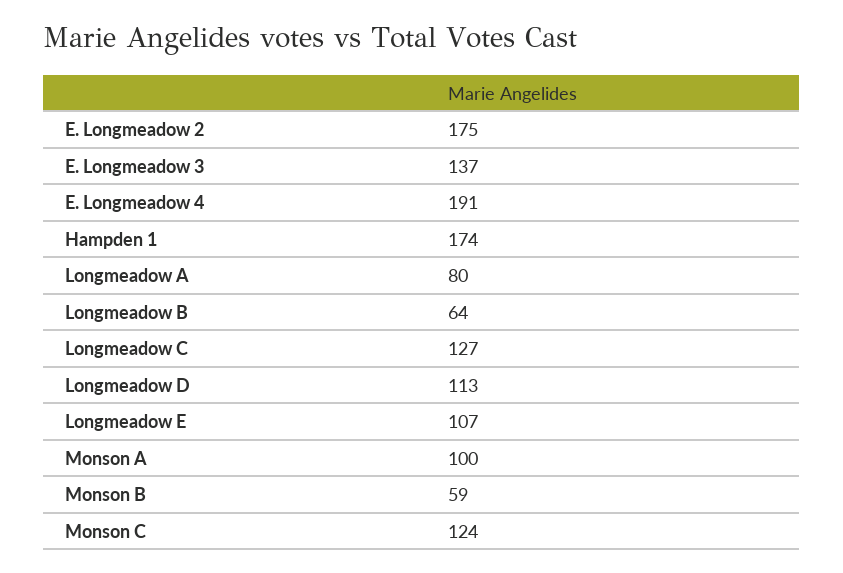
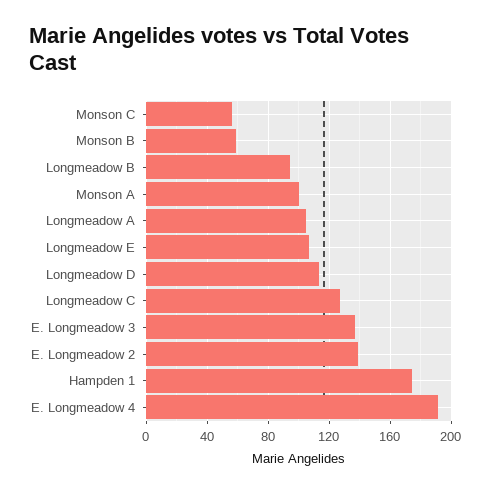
  {
-   "E. Longmeadow 2": 175,
+   "E. Longmeadow 2": 140,
    "E. Longmeadow 3": 137,
    "E. Longmeadow 4": 191,
    "Hampden 1": 174,
-   "Longmeadow A": 80,
+   "Longmeadow A": 105,
-   "Longmeadow B": 64,
+   "Longmeadow B": 95,
    "Longmeadow C": 127,
    "Longmeadow D": 113,
    "Longmeadow E": 107,
    "Monson A": 100,
    "Monson B": 59,
-   "Monson C": 124
+   "Monson C": 55
  }

